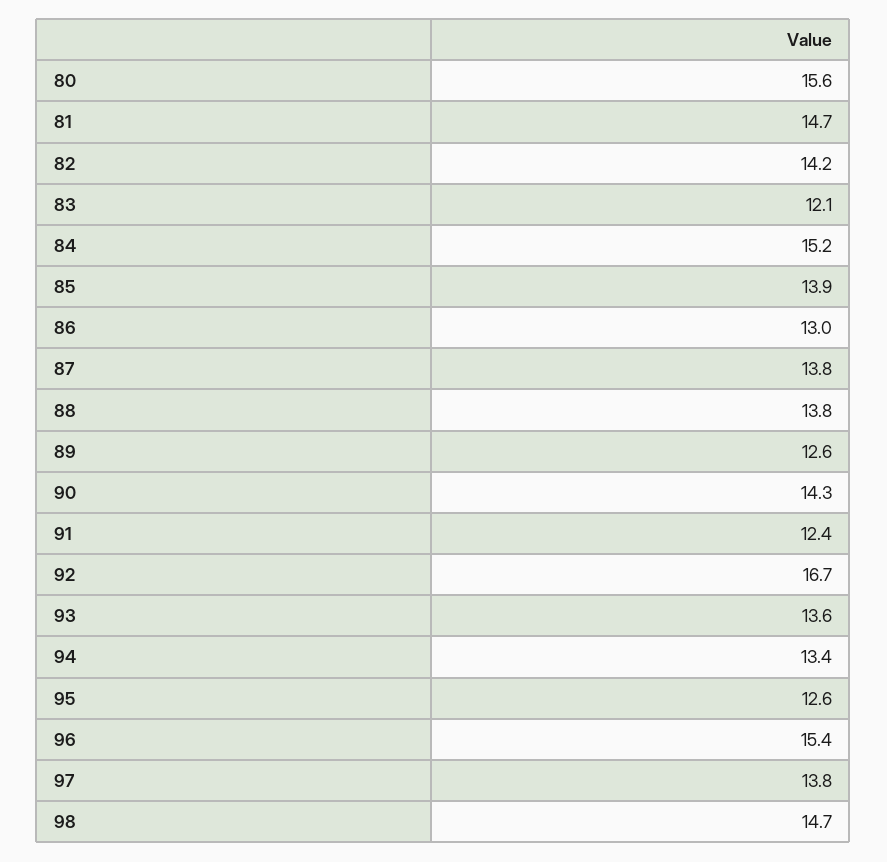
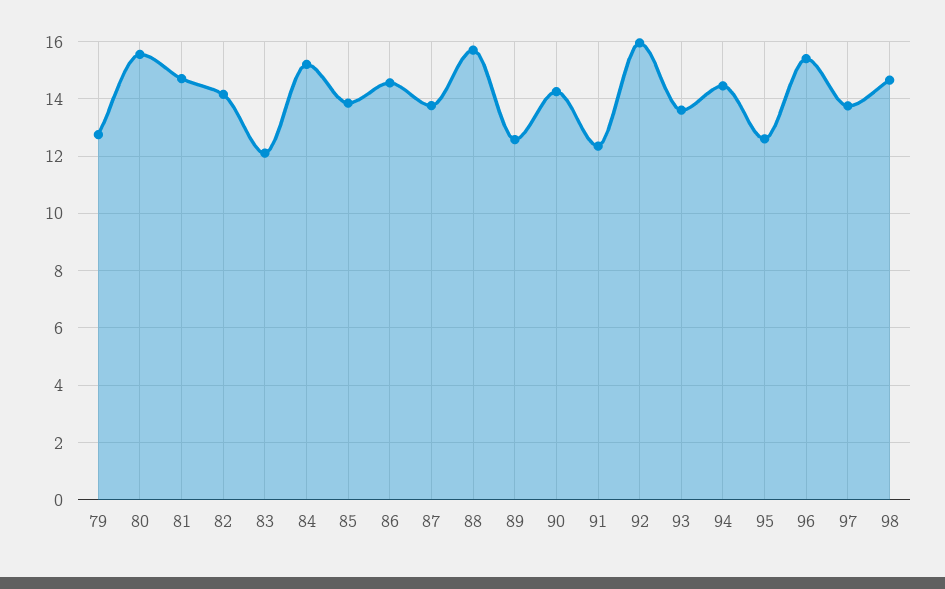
  {
    "80": 15.6,
    "81": 14.7,
    "82": 14.2,
    "83": 12.1,
    "84": 15.2,
    "85": 13.9,
-   "86": 13,
+   "86": 14.5,
    "87": 13.8,
-   "88": 13.8,
+   "88": 15.75,
    "89": 12.6,
    "90": 14.3,
    "91": 12.4,
-   "92": 16.7,
+   "92": 16,
    "93": 13.6,
-   "94": 13.4,
+   "94": 14.5,
    "95": 12.6,
    "96": 15.4,
    "97": 13.8,
-   "98": 14.7
+   "98": 14.7,
+   "79": 12.75
  }

